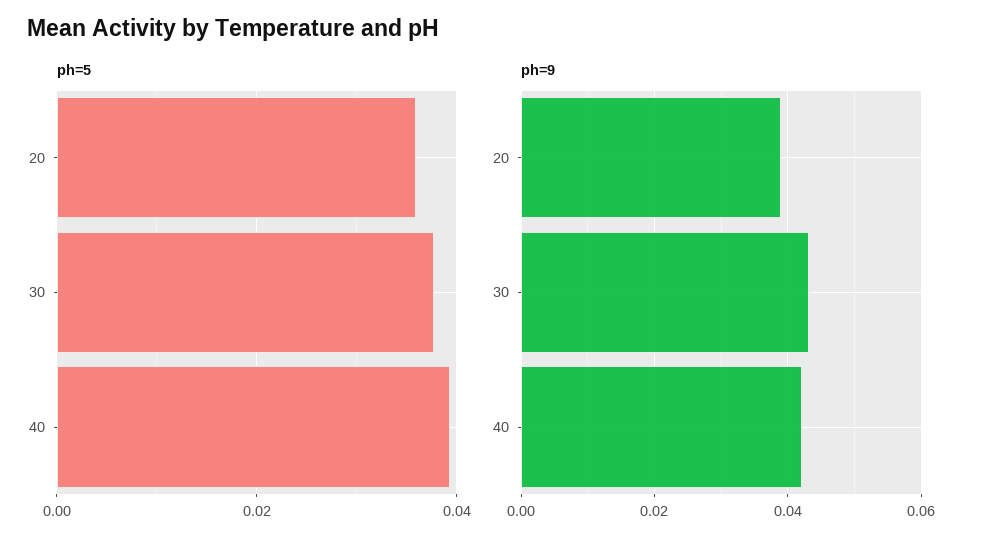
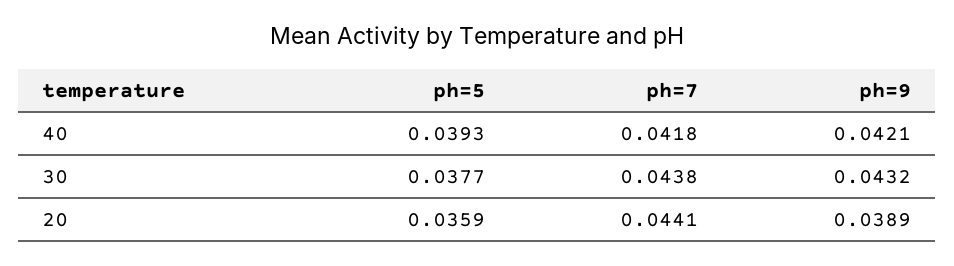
  {
    "ph=5": {
      "20": 0.0359,
      "30": 0.0377,
      "40": 0.0393
    },
    "ph=9": {
      "20": 0.0389,
      "30": 0.0432,
      "40": 0.0421
-   }
+   },
+   "ph=7": {
+     "40": 0.0418,
+     "30": 0.0438,
+     "20": 0.0441
+   }
  }

